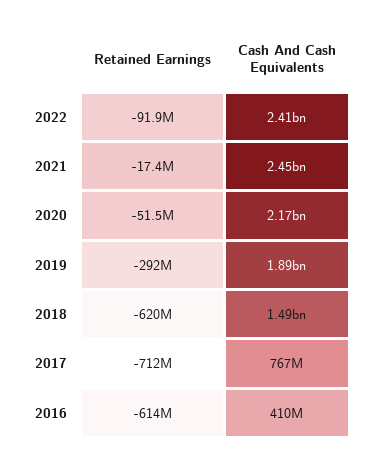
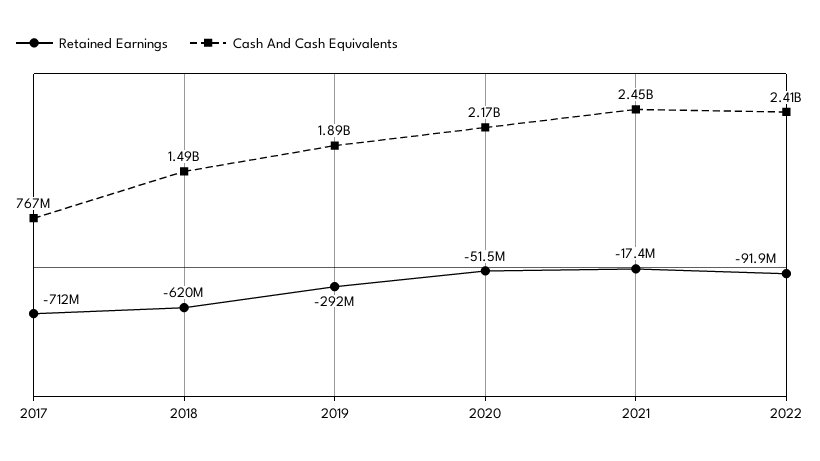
  {
    "Retained Earnings": {
      "2022": -91900000,
      "2021": -17400000,
      "2020": -51500000,
      "2019": -292000000,
      "2018": -620000000,
-     "2017": -712000000,
+     "2017": -712000000
-     "2016": -614000000
    },
    "Cash And Cash Equivalents": {
      "2022": 2410000000,
      "2021": 2450000000,
      "2020": 2170000000,
      "2019": 1890000000,
      "2018": 1490000000,
-     "2017": 767000000,
+     "2017": 767000000
-     "2016": 410000000
    }
  }

